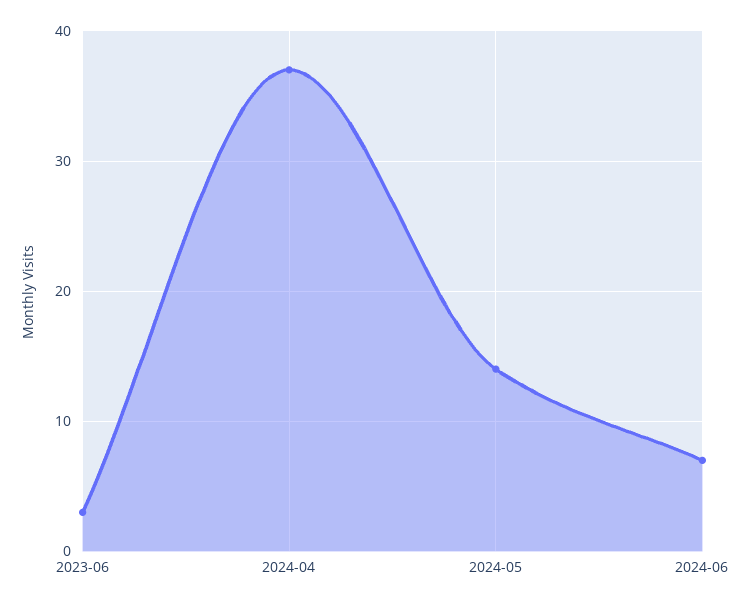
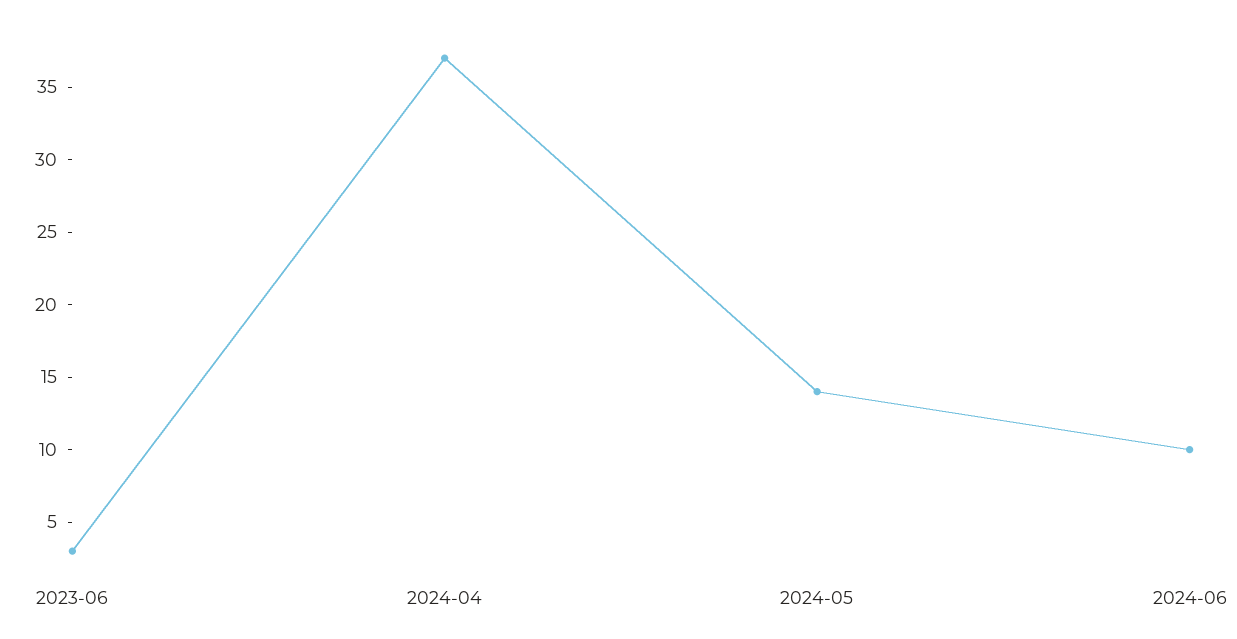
  {
    "2023-06": 3,
    "2024-04": 37,
    "2024-05": 14,
-   "2024-06": 7
+   "2024-06": 10
  }

